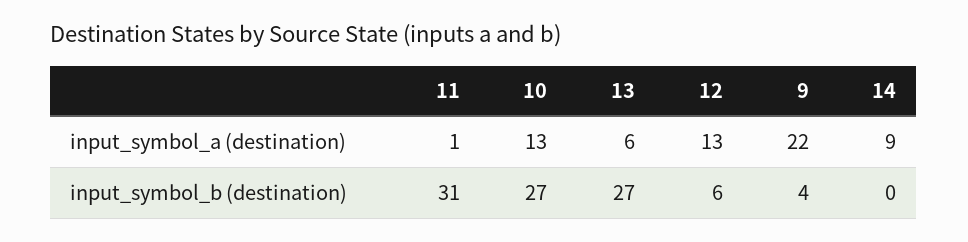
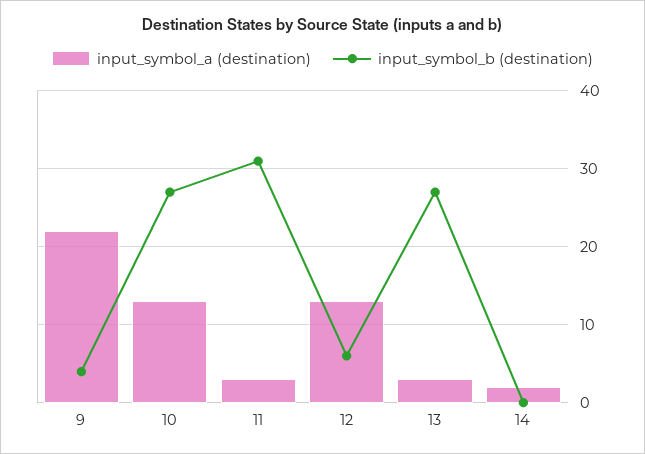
  {
    "input_symbol_a (destination)": {
-     "11": 1,
+     "11": 3,
      "10": 13,
-     "13": 6,
+     "13": 3,
      "12": 13,
      "9": 22,
-     "14": 9
+     "14": 2
    },
    "input_symbol_b (destination)": {
      "11": 31,
      "10": 27,
      "13": 27,
      "12": 6,
      "9": 4,
      "14": 0
    }
  }

